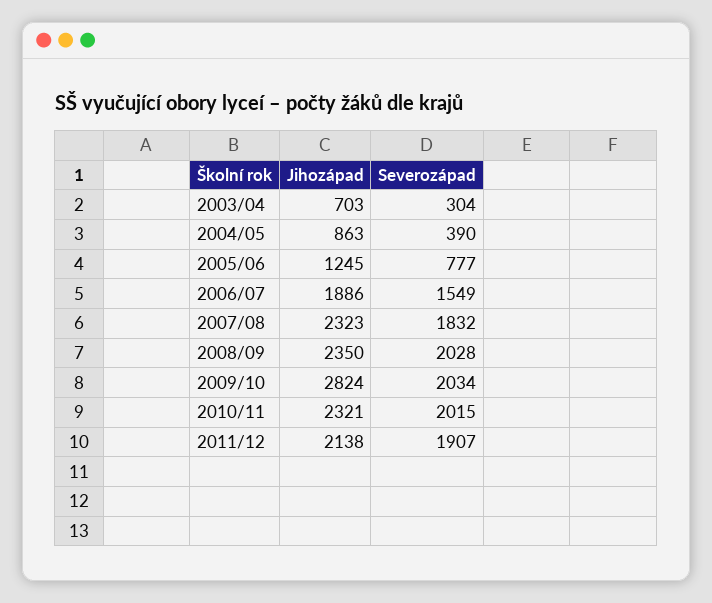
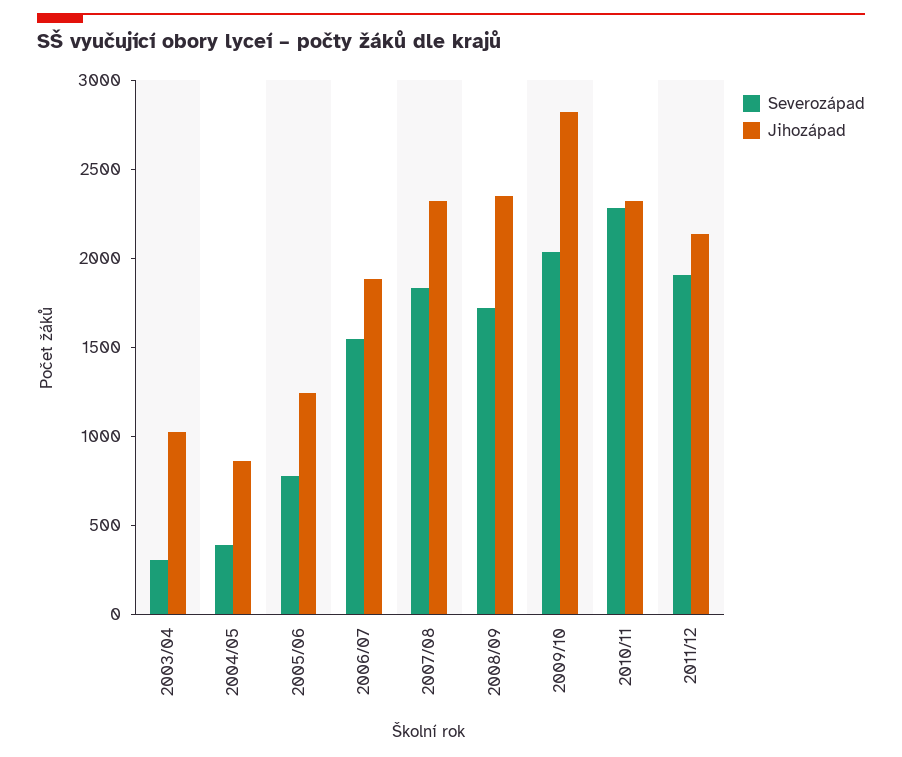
  {
    "Jihozápad": {
-     "2003/04": 703,
+     "2003/04": 1000,
      "2004/05": 863,
      "2005/06": 1245,
      "2006/07": 1886,
      "2007/08": 2323,
      "2008/09": 2350,
      "2009/10": 2824,
      "2010/11": 2321,
      "2011/12": 2138
    },
    "Severozápad": {
      "2003/04": 304,
      "2004/05": 390,
      "2005/06": 777,
      "2006/07": 1549,
      "2007/08": 1832,
-     "2008/09": 2028,
+     "2008/09": 1700,
      "2009/10": 2034,
-     "2010/11": 2015,
+     "2010/11": 2300,
      "2011/12": 1907
    }
  }

